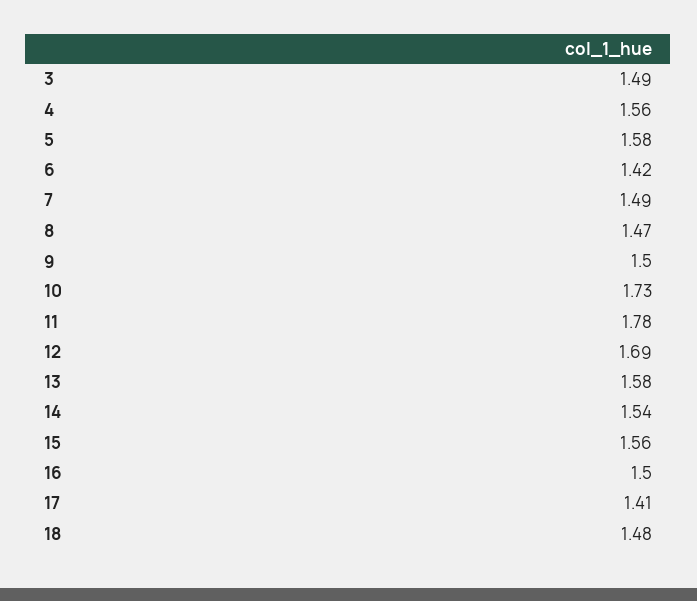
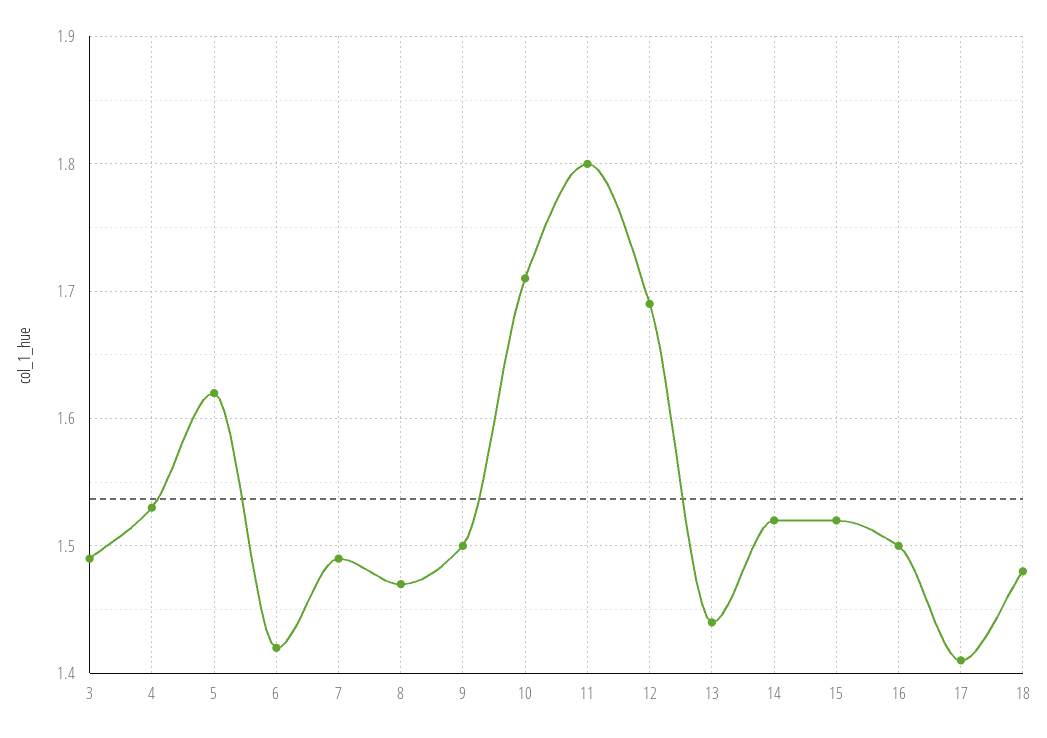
  {
    "3": 1.49,
-   "4": 1.56,
+   "4": 1.53,
-   "5": 1.58,
+   "5": 1.62,
    "6": 1.42,
    "7": 1.49,
    "8": 1.47,
    "9": 1.5,
-   "10": 1.73,
+   "10": 1.71,
-   "11": 1.78,
+   "11": 1.8,
    "12": 1.69,
-   "13": 1.58,
+   "13": 1.44,
-   "14": 1.54,
+   "14": 1.52,
-   "15": 1.56,
+   "15": 1.52,
    "16": 1.5,
    "17": 1.41,
    "18": 1.48
  }

